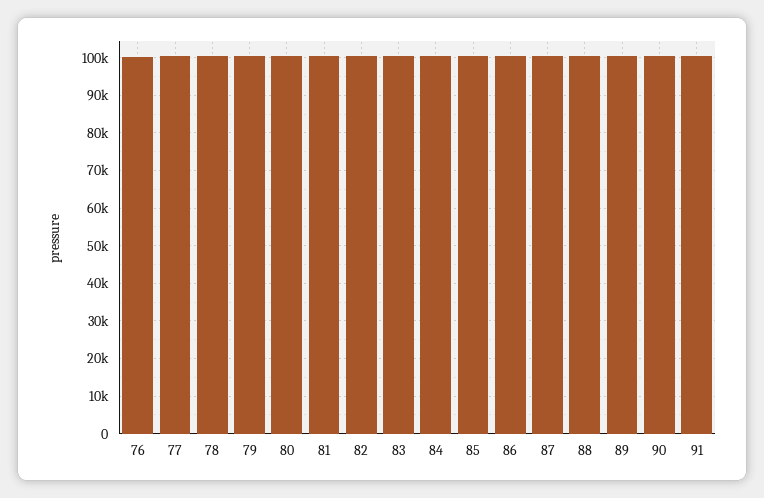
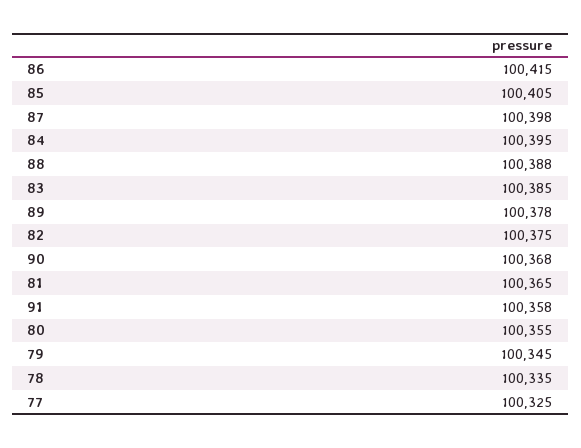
  {
-   "76": 100000,
    "77": 100325,
    "78": 100335,
    "79": 100345,
    "80": 100355,
    "81": 100365,
    "82": 100375,
    "83": 100385,
    "84": 100395,
    "85": 100405,
    "86": 100415,
    "87": 100398,
    "88": 100388,
    "89": 100378,
    "90": 100368,
    "91": 100358
  }

